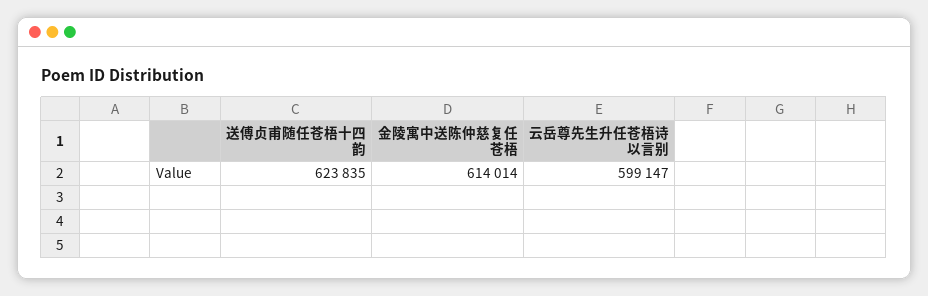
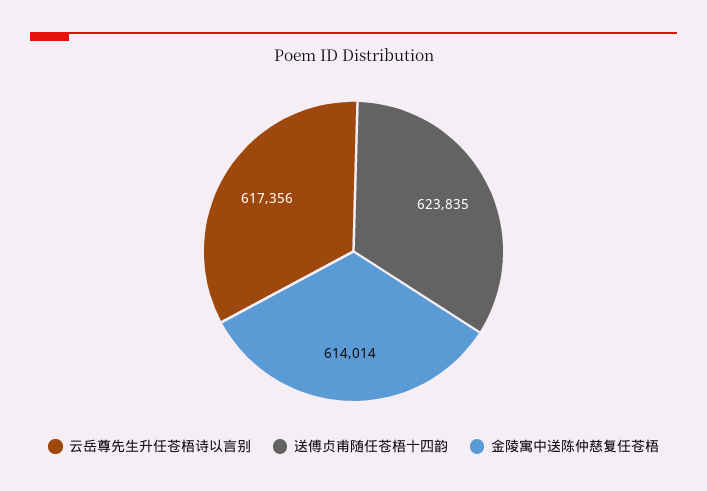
  {
    "送傅贞甫随任苍梧十四韵": 623835,
    "金陵寓中送陈仲慈复任苍梧": 614014,
-   "云岳尊先生升任苍梧诗以言别": 599147
+   "云岳尊先生升任苍梧诗以言别": 617356
  }

